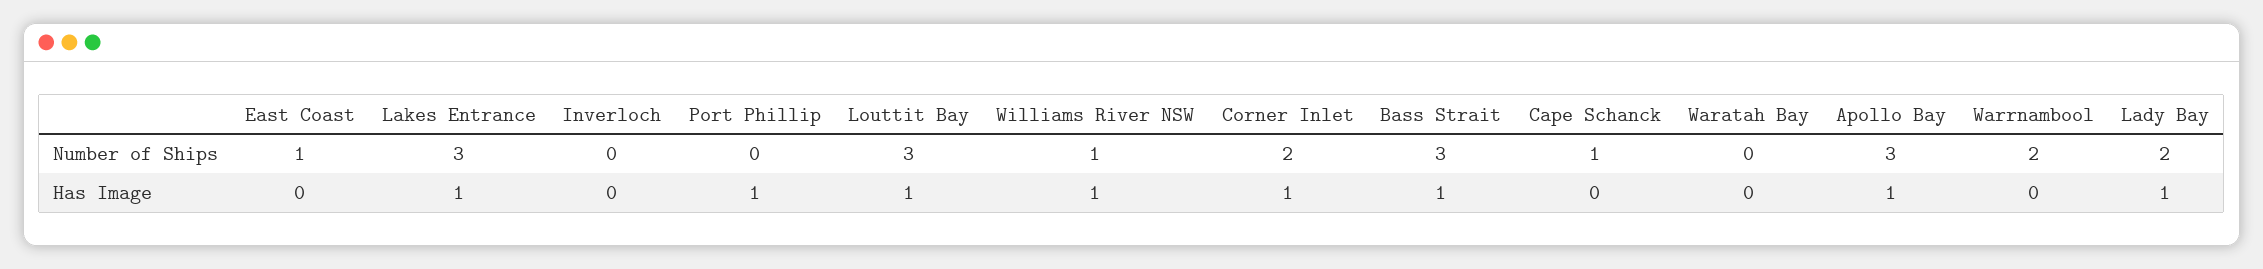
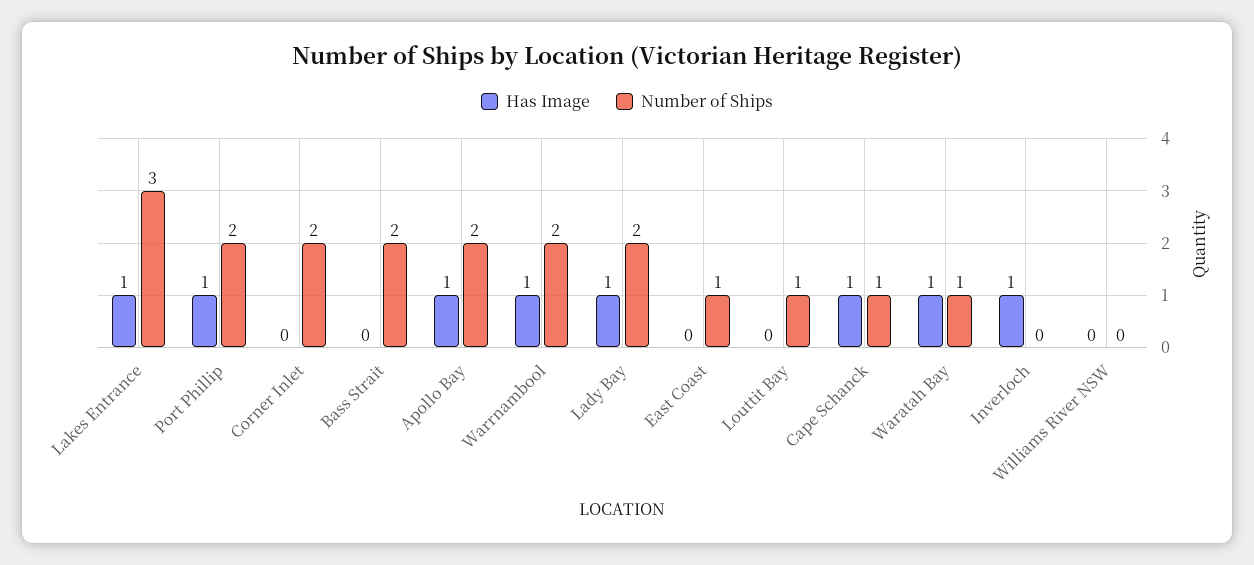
  {
    "Number of Ships": {
      "East Coast": 1,
      "Lakes Entrance": 3,
      "Inverloch": 0,
-     "Port Phillip": 0,
+     "Port Phillip": 2,
-     "Louttit Bay": 3,
+     "Louttit Bay": 1,
-     "Williams River NSW": 1,
+     "Williams River NSW": 0,
      "Corner Inlet": 2,
-     "Bass Strait": 3,
+     "Bass Strait": 2,
      "Cape Schanck": 1,
-     "Waratah Bay": 0,
+     "Waratah Bay": 1,
-     "Apollo Bay": 3,
+     "Apollo Bay": 2,
      "Warrnambool": 2,
      "Lady Bay": 2
    },
    "Has Image": {
      "East Coast": 0,
      "Lakes Entrance": 1,
-     "Inverloch": 0,
+     "Inverloch": 1,
      "Port Phillip": 1,
-     "Louttit Bay": 1,
+     "Louttit Bay": 0,
-     "Williams River NSW": 1,
+     "Williams River NSW": 0,
-     "Corner Inlet": 1,
+     "Corner Inlet": 0,
-     "Bass Strait": 1,
+     "Bass Strait": 0,
-     "Cape Schanck": 0,
+     "Cape Schanck": 1,
-     "Waratah Bay": 0,
+     "Waratah Bay": 1,
      "Apollo Bay": 1,
-     "Warrnambool": 0,
+     "Warrnambool": 1,
      "Lady Bay": 1
    }
  }

